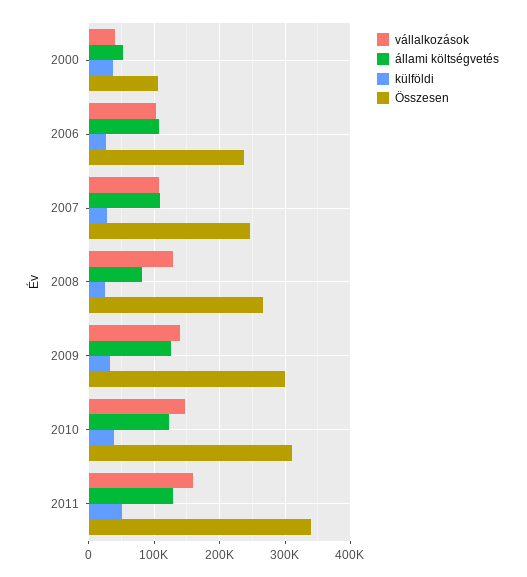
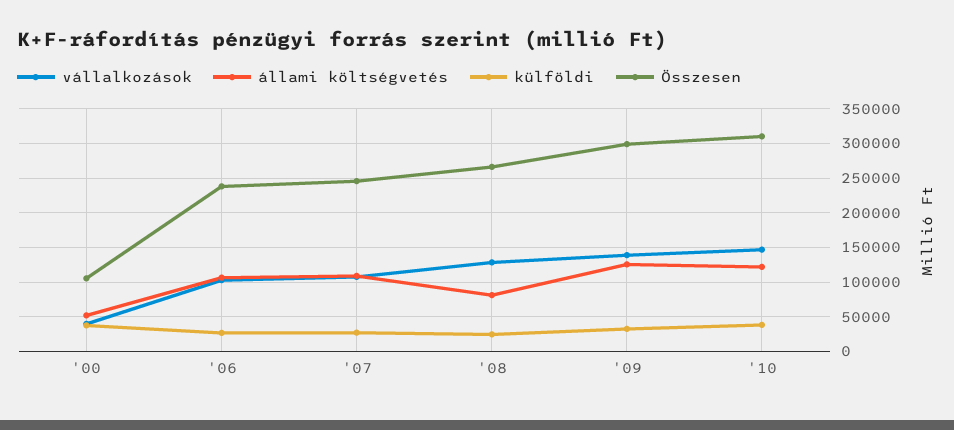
  {
    "vállalkozások": {
      "2000": 40000,
      "2006": 100000,
      "2007": 110000,
      "2008": 130000,
      "2009": 140000,
-     "2010": 150000,
+     "2010": 150000
-     "2011": 160000
    },
    "állami költségvetés": {
      "2000": 50000,
      "2006": 110000,
      "2007": 110000,
      "2008": 80000,
      "2009": 130000,
-     "2010": 120000,
+     "2010": 120000
-     "2011": 130000
    },
    "külföldi": {
      "2000": 40000,
      "2006": 30000,
      "2007": 30000,
      "2008": 20000,
      "2009": 30000,
-     "2010": 40000,
+     "2010": 40000
-     "2011": 50000
    },
    "Összesen": {
      "2000": 110000,
      "2006": 240000,
      "2007": 250000,
      "2008": 270000,
      "2009": 300000,
-     "2010": 310000,
+     "2010": 310000
-     "2011": 340000
    }
  }

